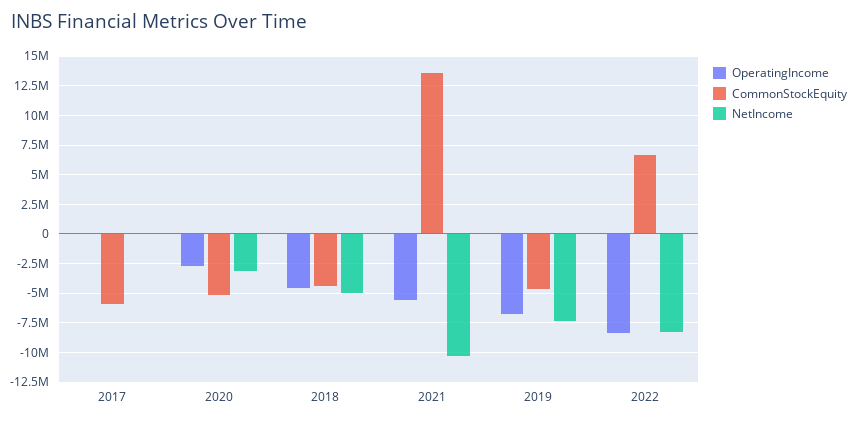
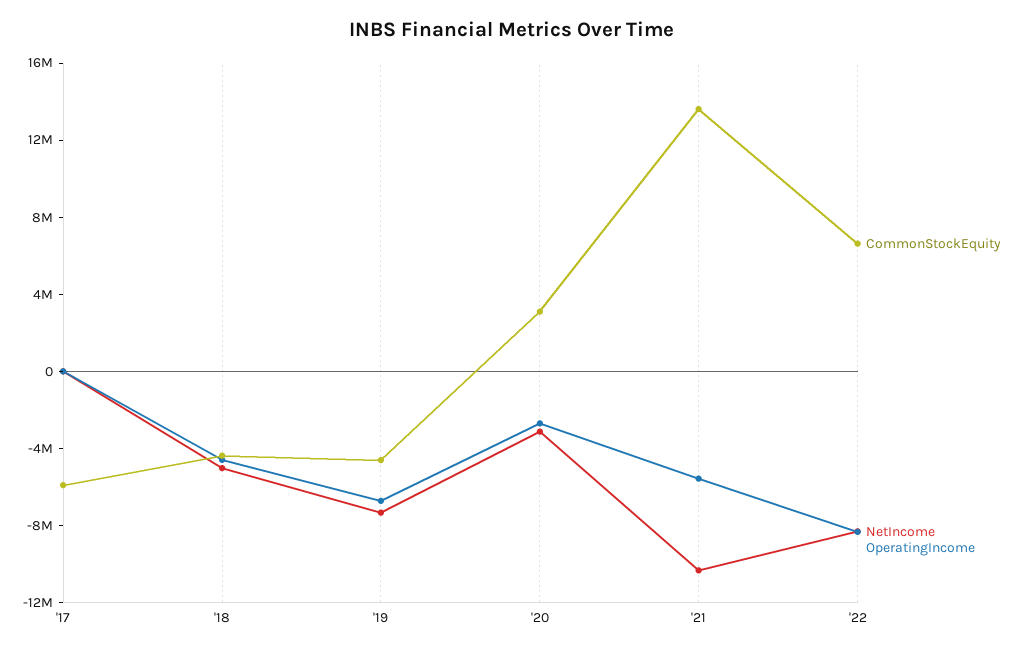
  {
    "OperatingIncome": {
      "2017": 0,
      "2020": -3000000,
      "2018": -5000000,
      "2021": -6000000,
      "2019": -7000000,
      "2022": -8000000
    },
    "CommonStockEquity": {
      "2017": -6000000,
-     "2020": -5000000,
+     "2020": 3000000,
      "2018": -4000000,
      "2021": 14000000,
      "2019": -5000000,
      "2022": 7000000
    },
    "NetIncome": {
      "2017": 0,
      "2020": -3000000,
      "2018": -5000000,
      "2021": -10000000,
      "2019": -7000000,
      "2022": -8000000
    }
  }

